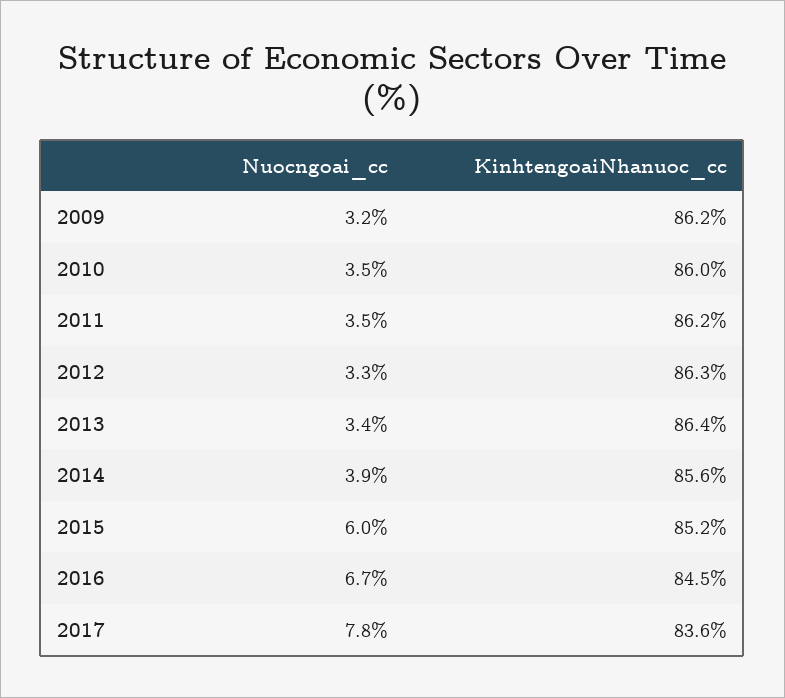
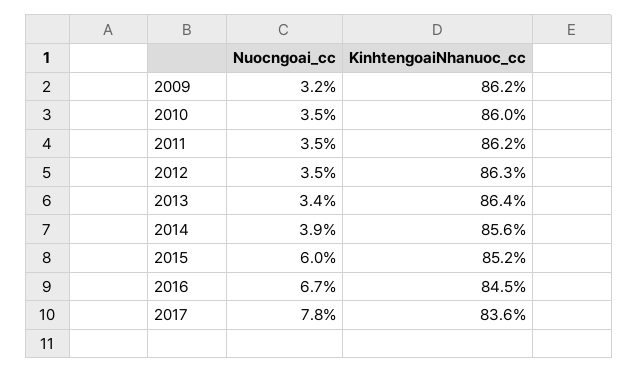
  {
    "Nuocngoai_cc": {
      "2009": 3.2,
      "2010": 3.5,
      "2011": 3.5,
-     "2012": 3.3,
+     "2012": 3.5,
      "2013": 3.4,
      "2014": 3.9,
      "2015": 6,
      "2016": 6.7,
      "2017": 7.8
    },
    "KinhtengoaiNhanuoc_cc": {
      "2009": 86.2,
      "2010": 86,
      "2011": 86.2,
      "2012": 86.3,
      "2013": 86.4,
      "2014": 85.6,
      "2015": 85.2,
      "2016": 84.5,
      "2017": 83.6
    }
  }

